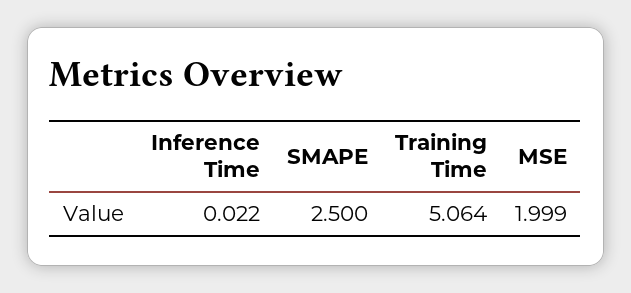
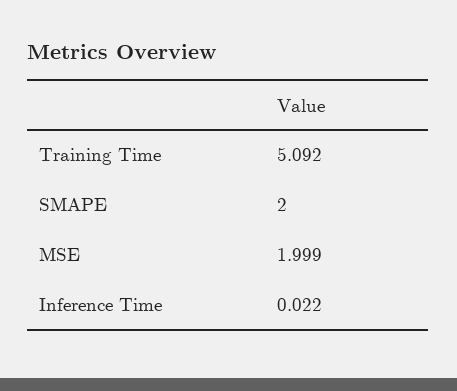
  {
    "Inference Time": 0.022,
-   "SMAPE": 2.5,
+   "SMAPE": 2,
-   "Training Time": 5.064,
+   "Training Time": 5.092,
    "MSE": 1.999
  }

